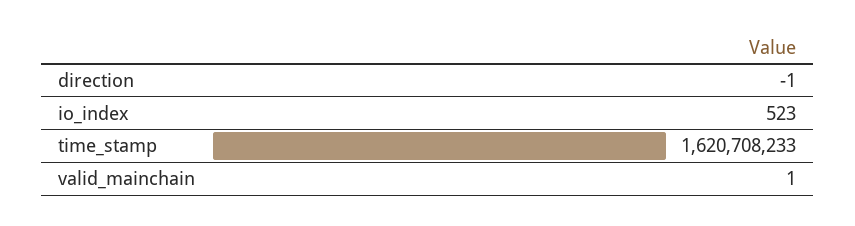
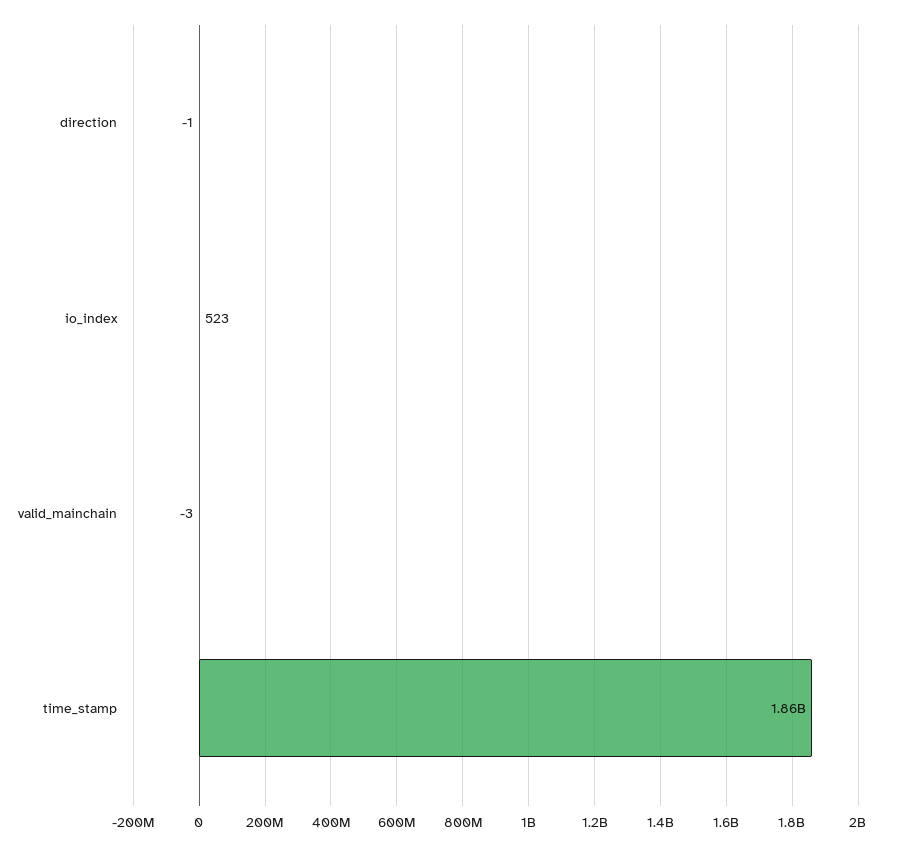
  {
    "direction": -1,
    "io_index": 523,
-   "time_stamp": 1620708233,
+   "time_stamp": 1860000000,
-   "valid_mainchain": 1
+   "valid_mainchain": -3
  }

